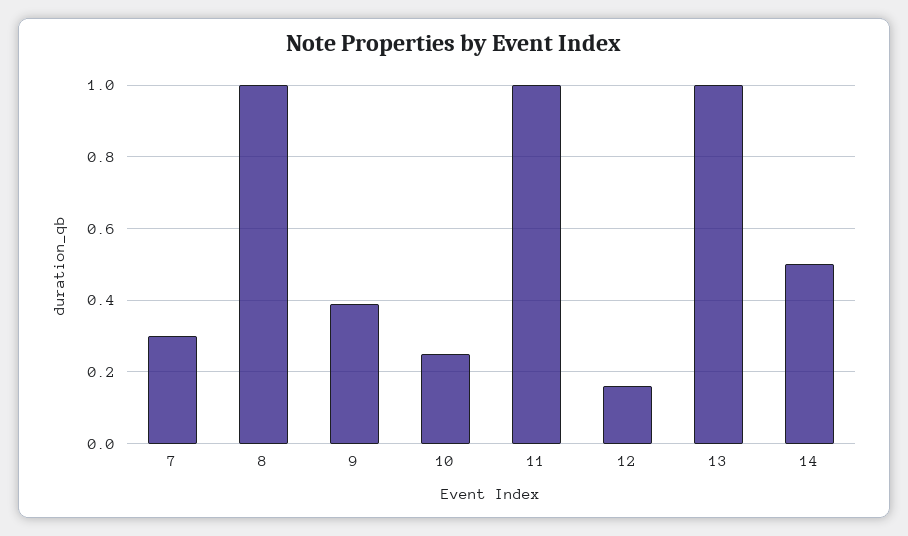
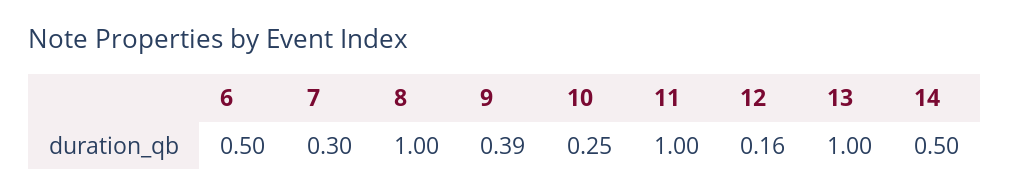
  {
    "7": 0.3,
    "8": 1,
    "9": 0.39,
    "10": 0.25,
    "11": 1,
    "12": 0.16,
    "13": 1,
-   "14": 0.5
+   "14": 0.5,
+   "6": 0.5
  }

